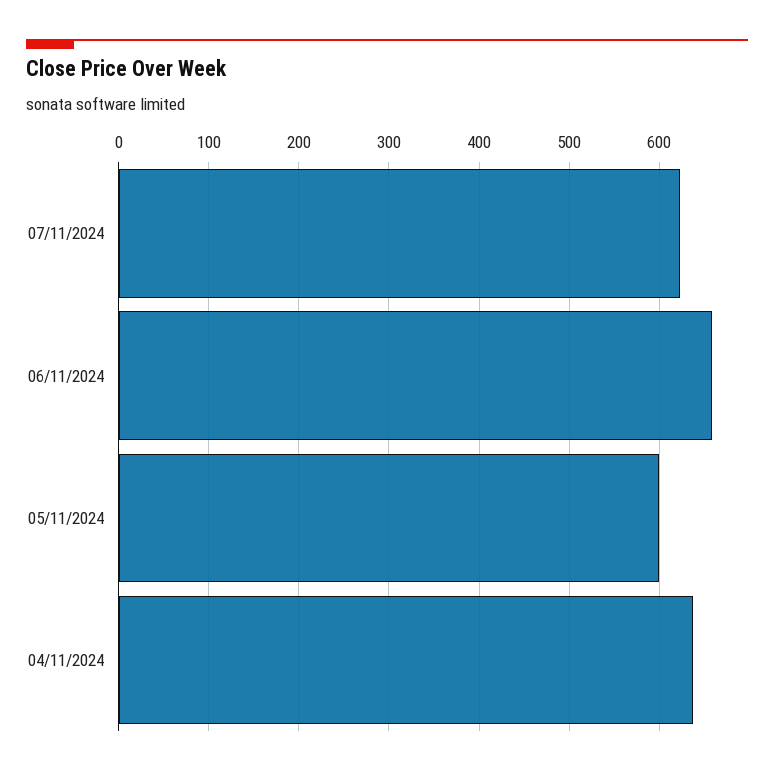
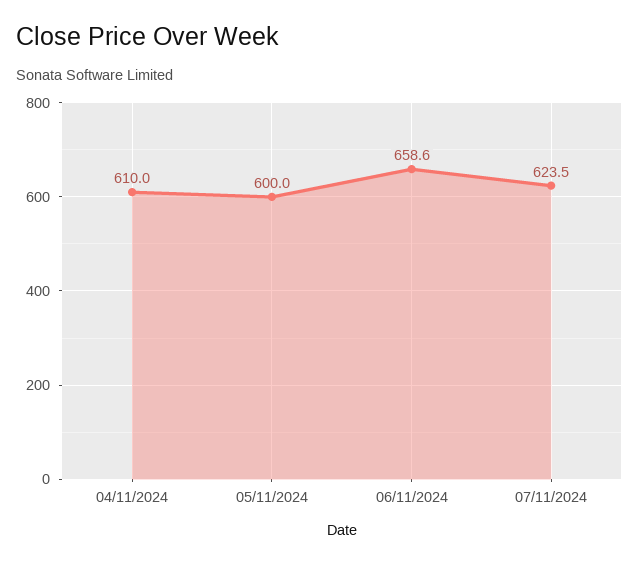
  {
    "07/11/2024": 623.5,
    "06/11/2024": 658.6,
    "05/11/2024": 600,
-   "04/11/2024": 640
+   "04/11/2024": 610
  }

